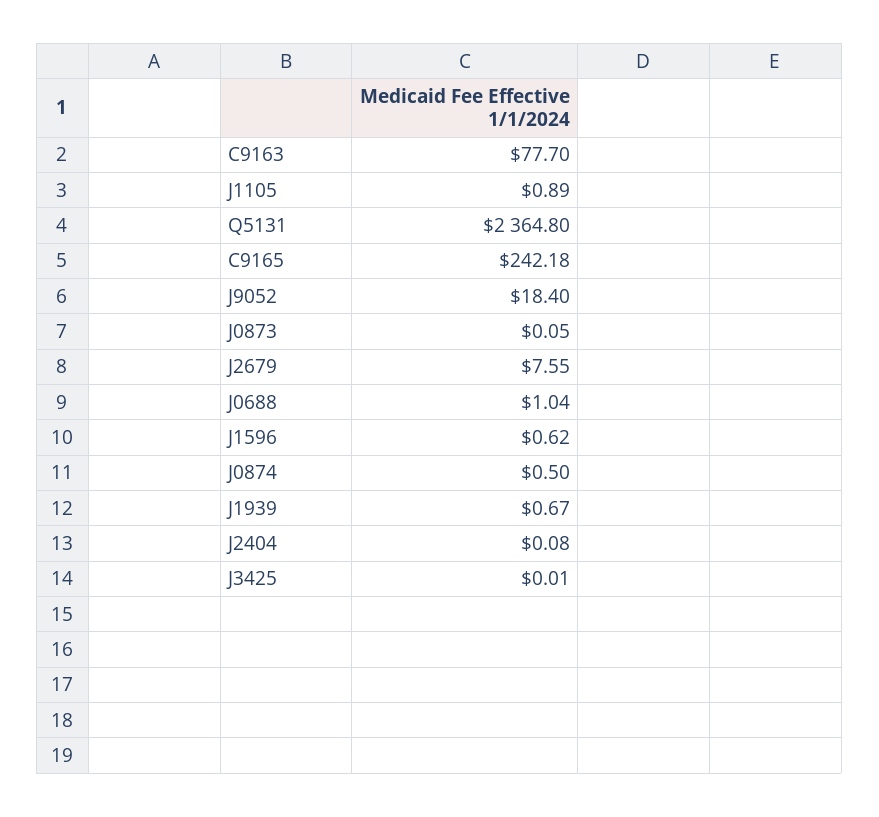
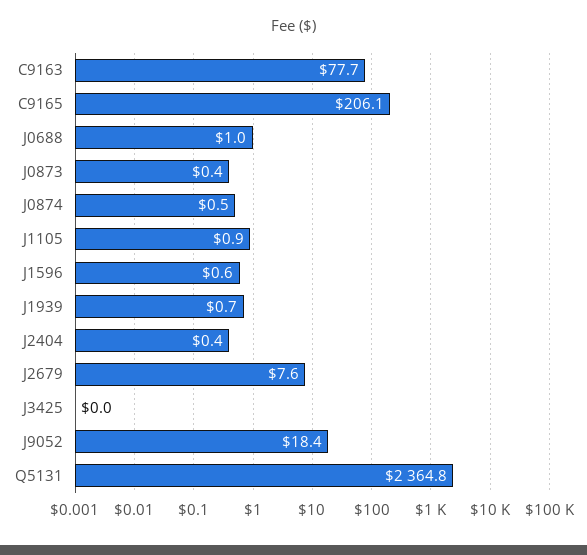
  {
    "C9163": 77.7,
    "J1105": 0.89,
    "Q5131": 2364.8,
-   "C9165": 242.18,
+   "C9165": 206.1,
    "J9052": 18.4,
-   "J0873": 0.05,
+   "J0873": 0.4,
    "J2679": 7.55,
    "J0688": 1.04,
    "J1596": 0.62,
    "J0874": 0.5,
    "J1939": 0.67,
-   "J2404": 0.08,
+   "J2404": 0.4,
    "J3425": 0.01
  }

